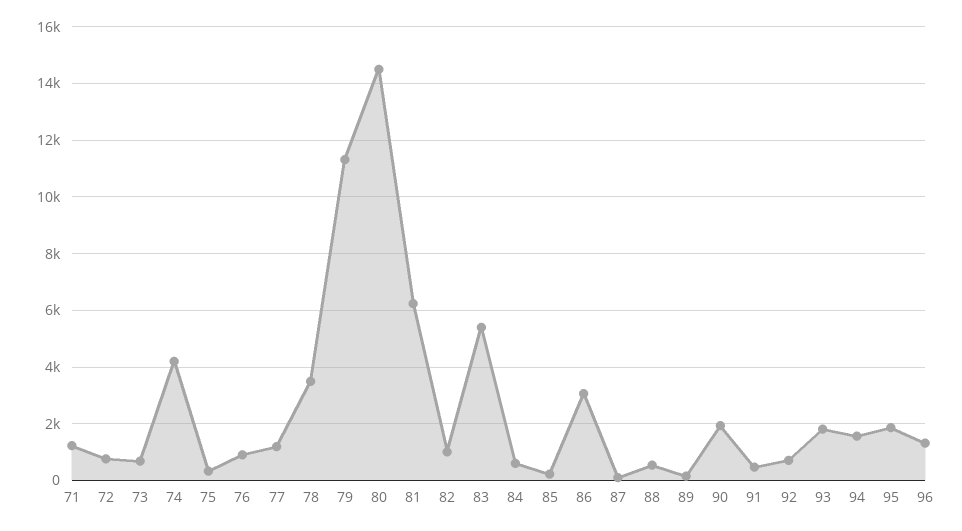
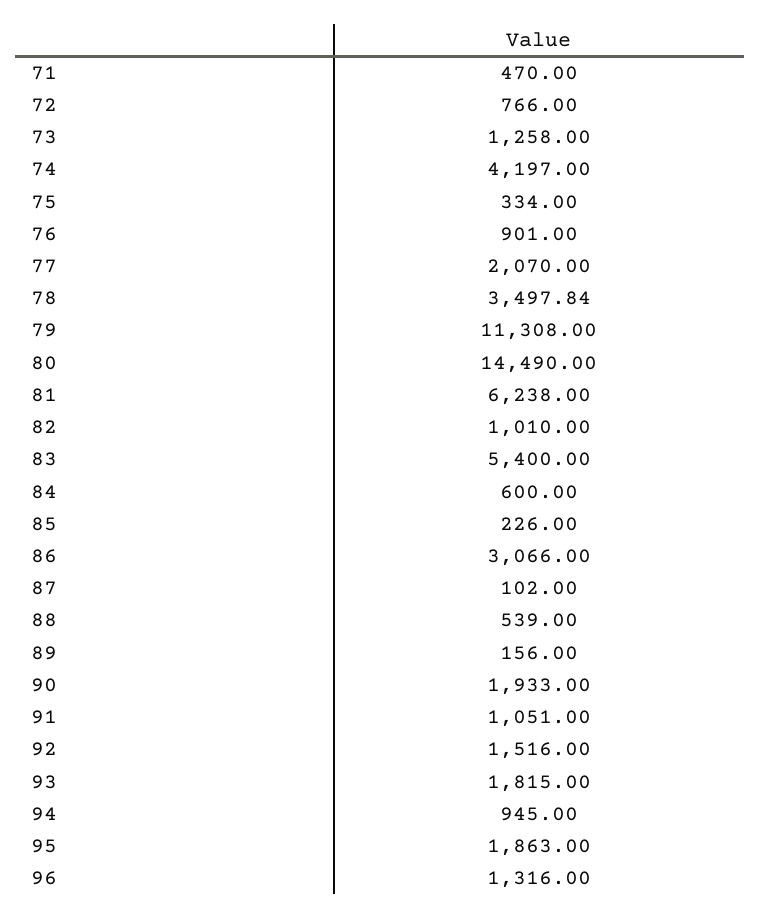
  {
-   "71": 1250,
+   "71": 470,
    "72": 766,
-   "73": 750,
+   "73": 1258,
    "74": 4197,
    "75": 334,
    "76": 901,
-   "77": 1250,
+   "77": 2070,
    "78": 3497.84,
    "79": 11308,
    "80": 14490,
    "81": 6238,
    "82": 1010,
    "83": 5400,
    "84": 600,
    "85": 226,
    "86": 3066,
    "87": 102,
    "88": 539,
    "89": 156,
    "90": 1933,
-   "91": 500,
+   "91": 1051,
-   "92": 750,
+   "92": 1516,
    "93": 1815,
-   "94": 1500,
+   "94": 945,
    "95": 1863,
    "96": 1316
  }

